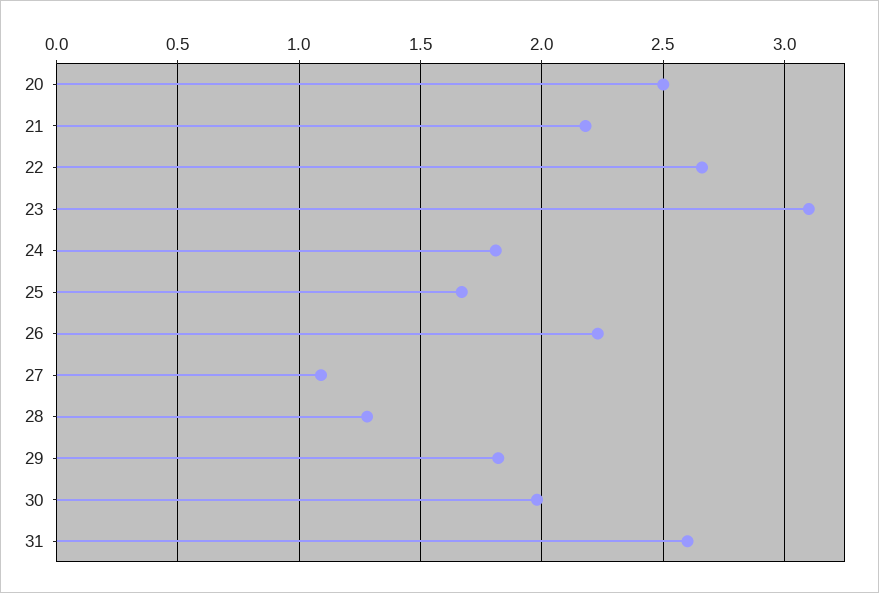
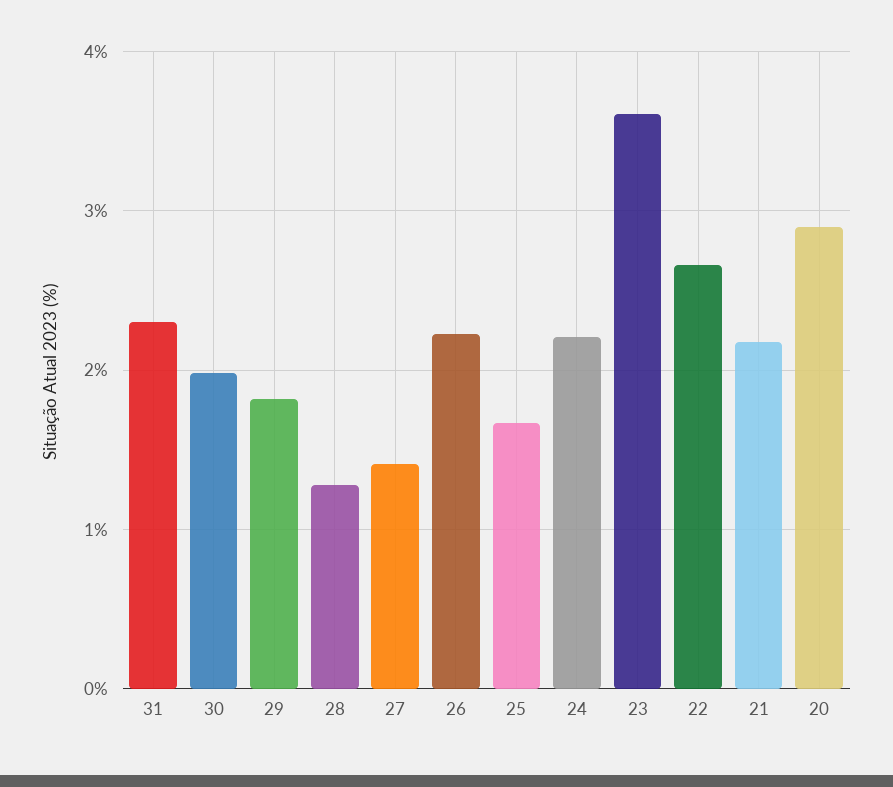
  {
-   "20": 2.5,
+   "20": 2.9,
    "21": 2.2,
    "22": 2.65,
-   "23": 3.1,
+   "23": 3.6,
-   "24": 1.8,
+   "24": 2.2,
    "25": 1.65,
    "26": 2.25,
-   "27": 1.1,
+   "27": 1.4,
    "28": 1.3,
    "29": 1.8,
    "30": 2,
-   "31": 2.6
+   "31": 2.3
  }

